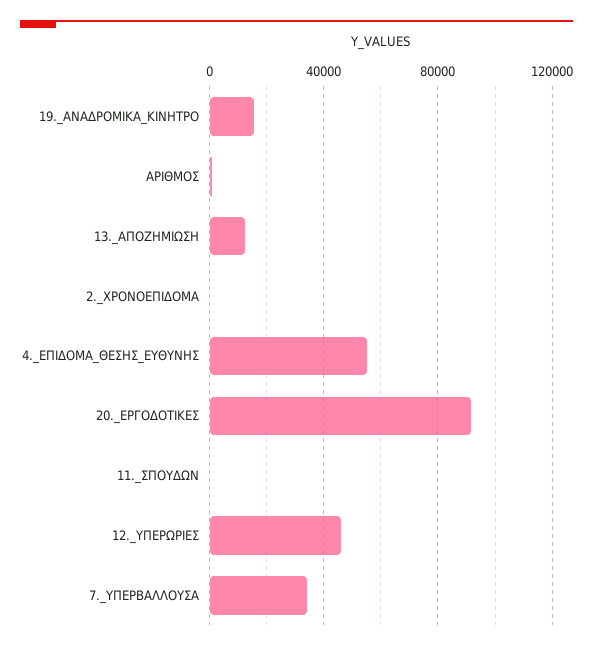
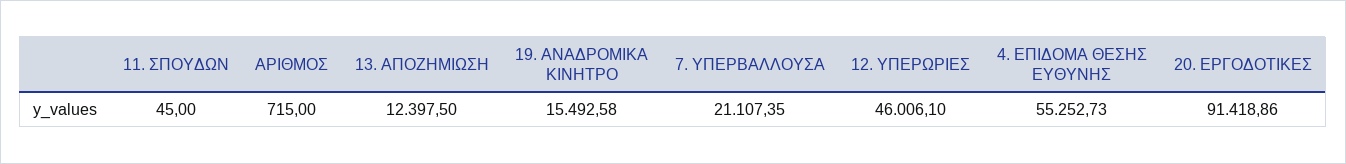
  {
    "19._ΑΝΑΔΡΟΜΙΚΑ_ΚΙΝΗΤΡΟ": 15492.58,
    "ΑΡΙΘΜΟΣ": 715,
    "13._ΑΠΟΖΗΜΙΩΣΗ": 12397.5,
-   "2._ΧΡΟΝΟΕΠΙΔΟΜΑ": 0,
    "4._ΕΠΙΔΟΜΑ_ΘΕΣΗΣ_ΕΥΘΥΝΗΣ": 55252.73,
    "20._ΕΡΓΟΔΟΤΙΚΕΣ": 91418.86,
    "11._ΣΠΟΥΔΩΝ": 45,
    "12._ΥΠΕΡΩΡΙΕΣ": 46006.1,
-   "7._ΥΠΕΡΒΑΛΛΟΥΣΑ": 35000
+   "7._ΥΠΕΡΒΑΛΛΟΥΣΑ": 21107.35
  }

